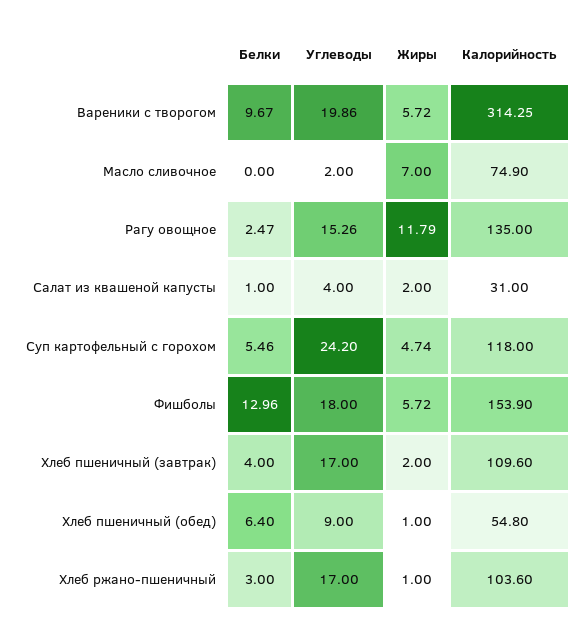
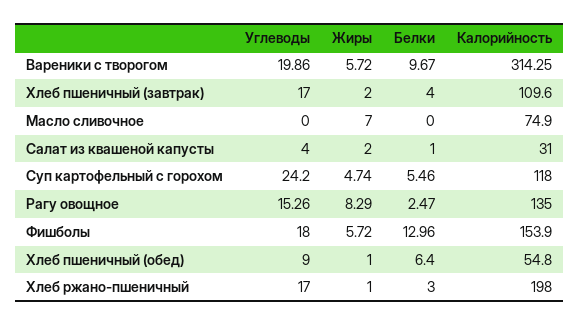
  {
    "Белки": {
      "Вареники с творогом": 9.67,
      "Масло сливочное": 0,
      "Рагу овощное": 2.47,
      "Салат из квашеной капусты": 1,
      "Суп картофельный с горохом": 5.46,
      "Фишболы": 12.96,
      "Хлеб пшеничный (завтрак)": 4,
      "Хлеб пшеничный (обед)": 6.4,
      "Хлеб ржано-пшеничный": 3
    },
    "Углеводы": {
      "Вареники с творогом": 19.86,
-     "Масло сливочное": 2,
+     "Масло сливочное": 0,
      "Рагу овощное": 15.26,
      "Салат из квашеной капусты": 4,
      "Суп картофельный с горохом": 24.2,
      "Фишболы": 18,
      "Хлеб пшеничный (завтрак)": 17,
      "Хлеб пшеничный (обед)": 9,
      "Хлеб ржано-пшеничный": 17
    },
    "Жиры": {
      "Вареники с творогом": 5.72,
      "Масло сливочное": 7,
-     "Рагу овощное": 11.79,
+     "Рагу овощное": 8.29,
      "Салат из квашеной капусты": 2,
      "Суп картофельный с горохом": 4.74,
      "Фишболы": 5.72,
      "Хлеб пшеничный (завтрак)": 2,
      "Хлеб пшеничный (обед)": 1,
      "Хлеб ржано-пшеничный": 1
    },
    "Калорийность": {
      "Вареники с творогом": 314.25,
      "Масло сливочное": 74.9,
      "Рагу овощное": 135,
      "Салат из квашеной капусты": 31,
      "Суп картофельный с горохом": 118,
      "Фишболы": 153.9,
      "Хлеб пшеничный (завтрак)": 109.6,
      "Хлеб пшеничный (обед)": 54.8,
-     "Хлеб ржано-пшеничный": 103.6
+     "Хлеб ржано-пшеничный": 198
    }
  }

